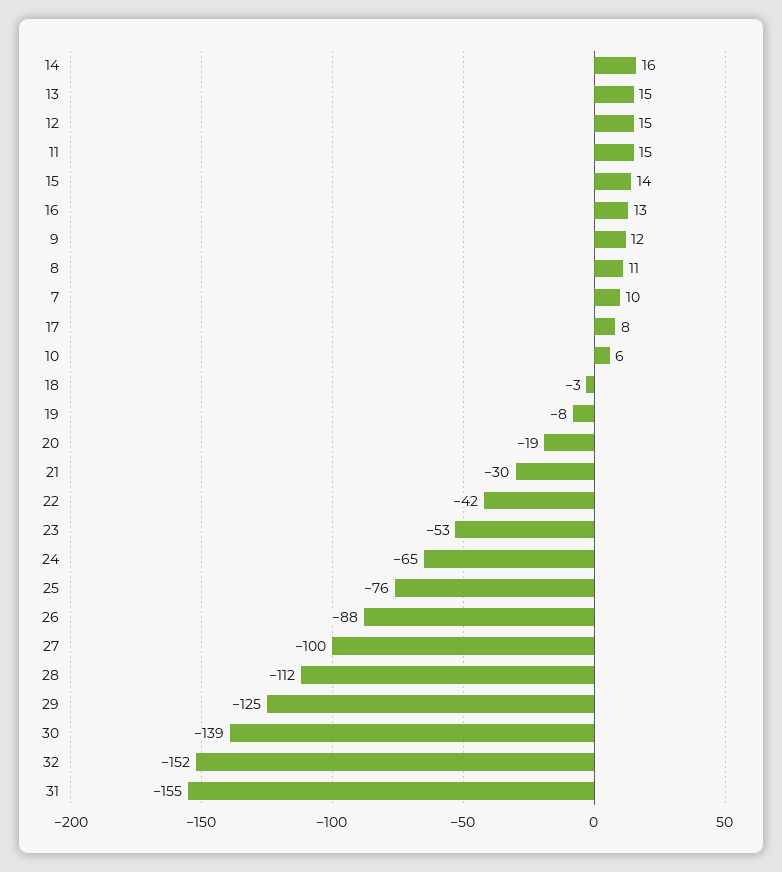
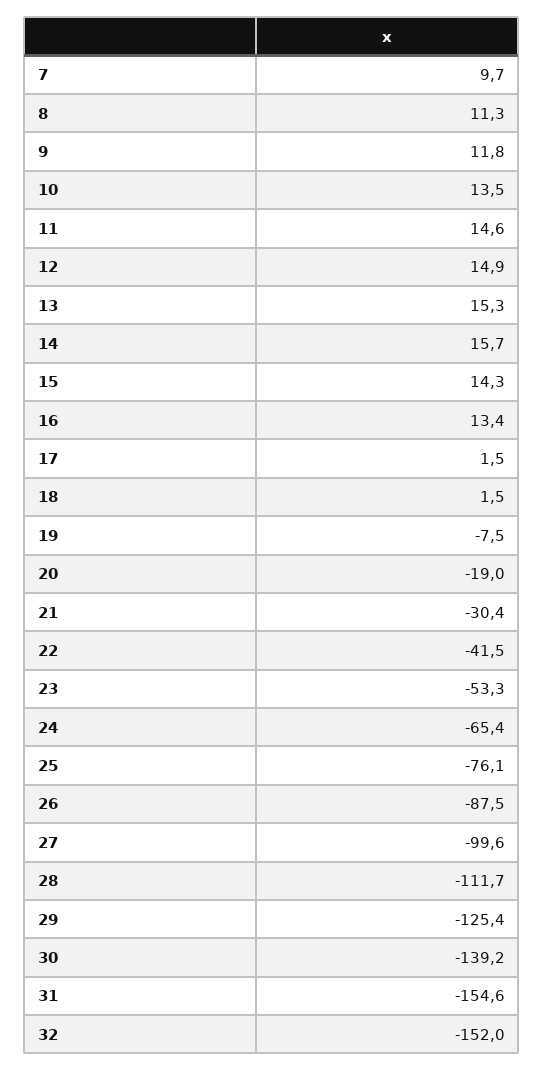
  {
    "14": 15.7,
    "13": 15.3,
    "12": 14.9,
    "11": 14.6,
    "15": 14.3,
    "16": 13.4,
    "9": 11.8,
    "8": 11.3,
    "7": 9.7,
-   "17": 8,
+   "17": 1.5,
-   "10": 6,
+   "10": 13.5,
-   "18": -3,
+   "18": 1.5,
    "19": -7.5,
    "20": -19,
    "21": -30.4,
    "22": -41.5,
    "23": -53.3,
    "24": -65.4,
    "25": -76.1,
    "26": -87.5,
    "27": -99.6,
    "28": -111.7,
    "29": -125.4,
    "30": -139.2,
    "32": -152,
    "31": -154.6
  }

